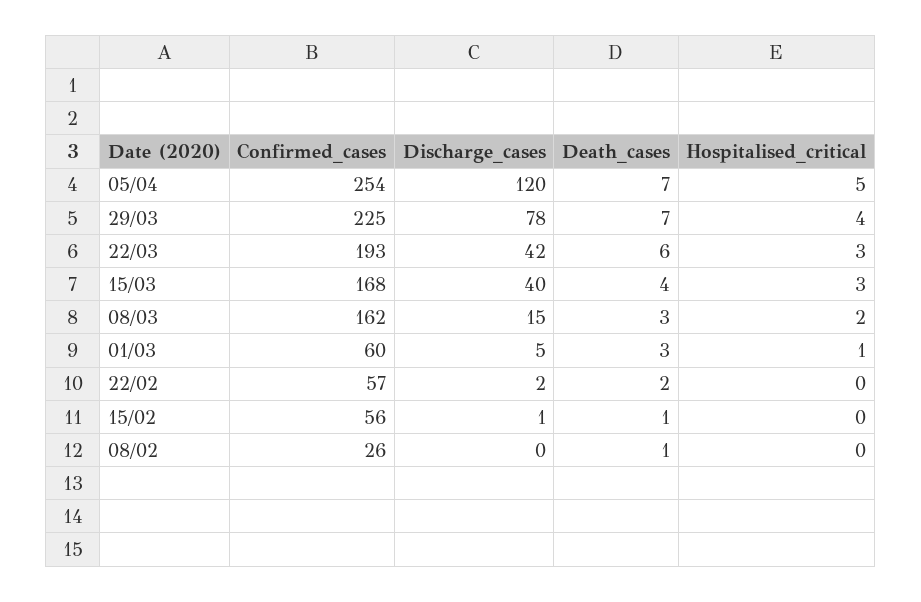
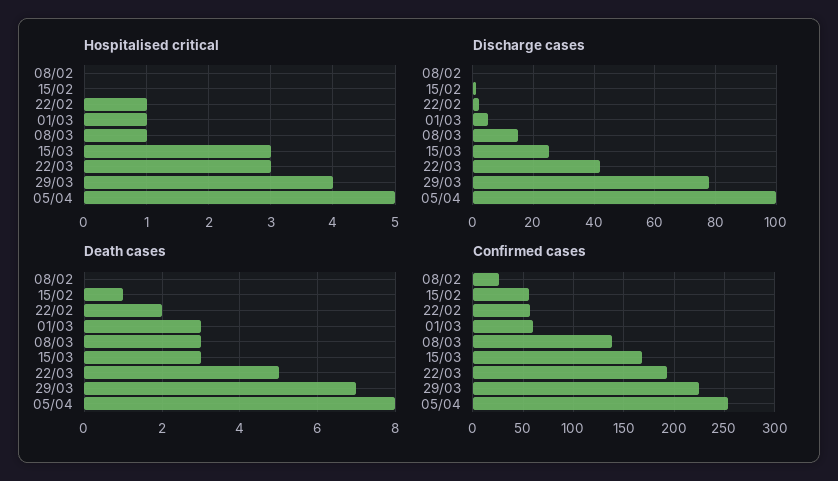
  {
    "Confirmed_cases": {
      "05/04": 254,
      "29/03": 225,
      "22/03": 193,
      "15/03": 168,
-     "08/03": 162,
+     "08/03": 140,
      "01/03": 60,
      "22/02": 57,
      "15/02": 56,
      "08/02": 26
    },
    "Discharge_cases": {
-     "05/04": 120,
+     "05/04": 100,
      "29/03": 78,
      "22/03": 42,
-     "15/03": 40,
+     "15/03": 25,
      "08/03": 15,
      "01/03": 5,
      "22/02": 2,
      "15/02": 1,
      "08/02": 0
    },
    "Death_cases": {
-     "05/04": 7,
+     "05/04": 8,
      "29/03": 7,
-     "22/03": 6,
+     "22/03": 5,
-     "15/03": 4,
+     "15/03": 3,
      "08/03": 3,
      "01/03": 3,
      "22/02": 2,
      "15/02": 1,
-     "08/02": 1
+     "08/02": 0
    },
    "Hospitalised_critical": {
      "05/04": 5,
      "29/03": 4,
      "22/03": 3,
      "15/03": 3,
-     "08/03": 2,
+     "08/03": 1,
      "01/03": 1,
-     "22/02": 0,
+     "22/02": 1,
      "15/02": 0,
      "08/02": 0
    }
  }

